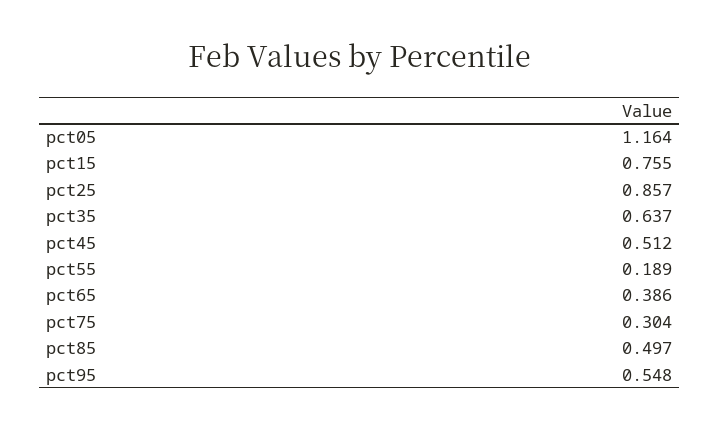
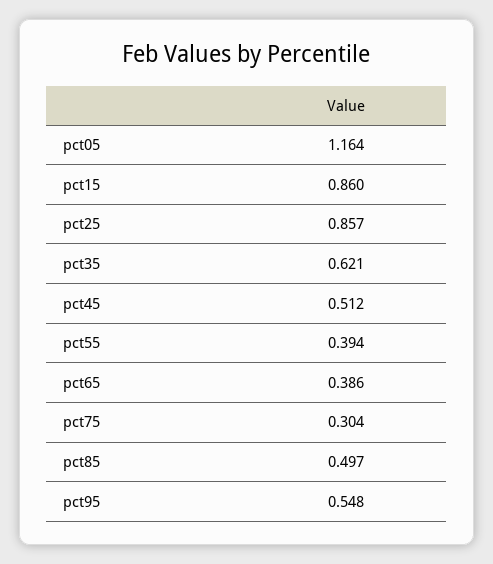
  {
    "pct05": 1.164,
-   "pct15": 0.755,
+   "pct15": 0.86,
    "pct25": 0.857,
-   "pct35": 0.637,
+   "pct35": 0.621,
    "pct45": 0.512,
-   "pct55": 0.189,
+   "pct55": 0.394,
    "pct65": 0.386,
    "pct75": 0.304,
    "pct85": 0.497,
    "pct95": 0.548
  }

